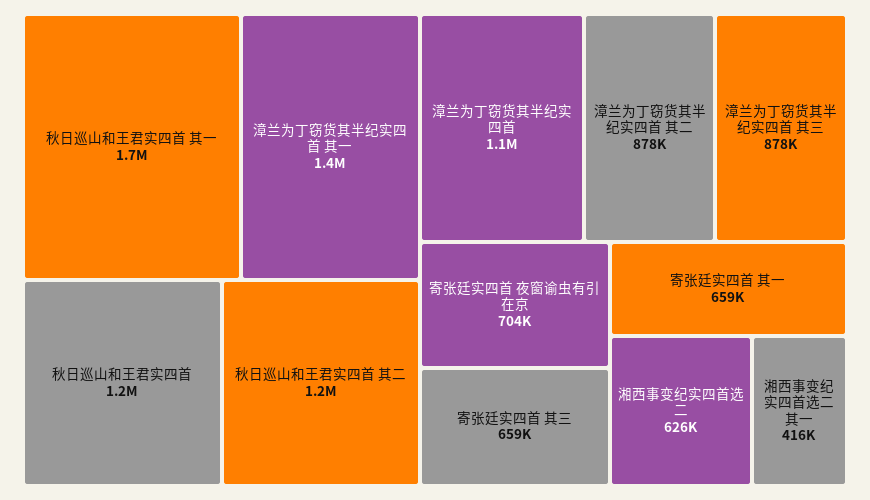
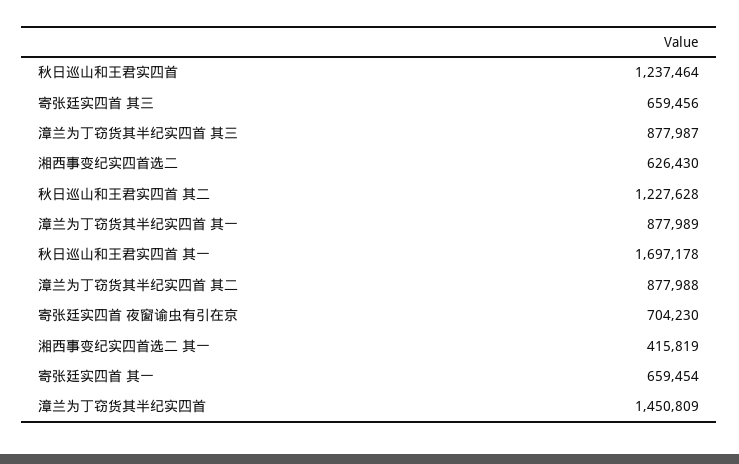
  {
    "秋日巡山和王君实四首 其一": 1697178,
-   "漳兰为丁窃货其半纪实四首 其一": 1400000,
+   "漳兰为丁窃货其半纪实四首 其一": 877989,
    "秋日巡山和王君实四首": 1237464,
    "秋日巡山和王君实四首 其二": 1227628,
-   "漳兰为丁窃货其半纪实四首": 1100000,
+   "漳兰为丁窃货其半纪实四首": 1450809,
    "漳兰为丁窃货其半纪实四首 其二": 877988,
    "漳兰为丁窃货其半纪实四首 其三": 877987,
    "寄张廷实四首 夜窗谕虫有引在京": 704230,
    "寄张廷实四首 其三": 659456,
    "寄张廷实四首 其一": 659454,
    "湘西事变纪实四首选二": 626430,
    "湘西事变纪实四首选二 其一": 415819
  }

